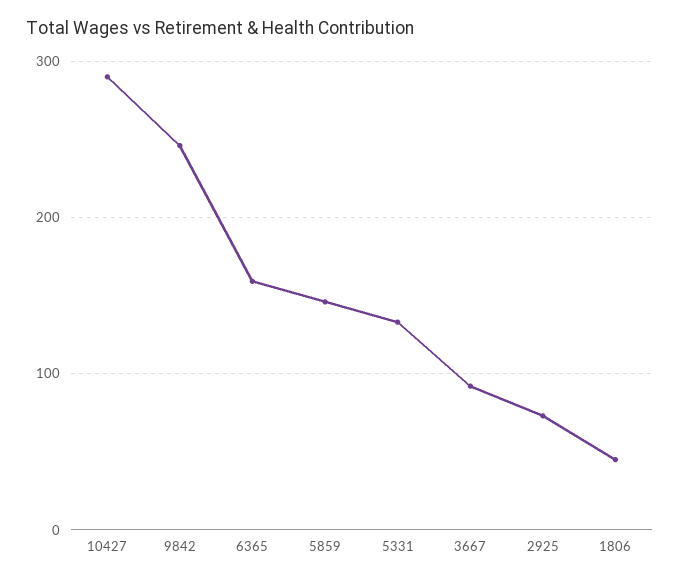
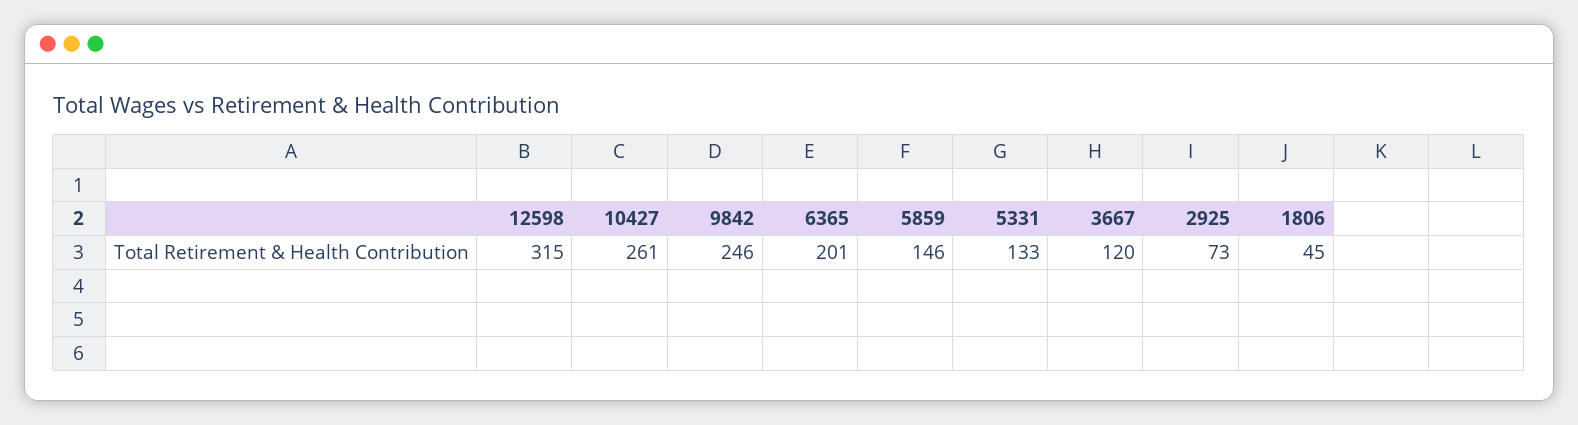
  {
-   "10427": 290,
+   "10427": 261,
    "9842": 246,
-   "6365": 160,
+   "6365": 201,
    "5859": 146,
    "5331": 133,
-   "3667": 90,
+   "3667": 120,
    "2925": 73,
-   "1806": 45
+   "1806": 45,
+   "12598": 315
  }

